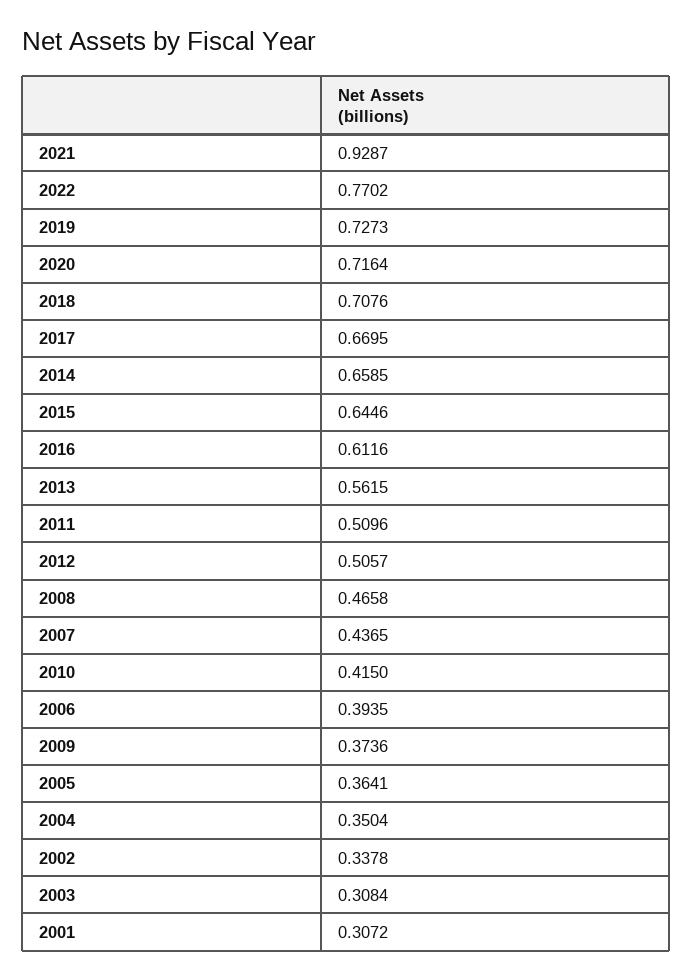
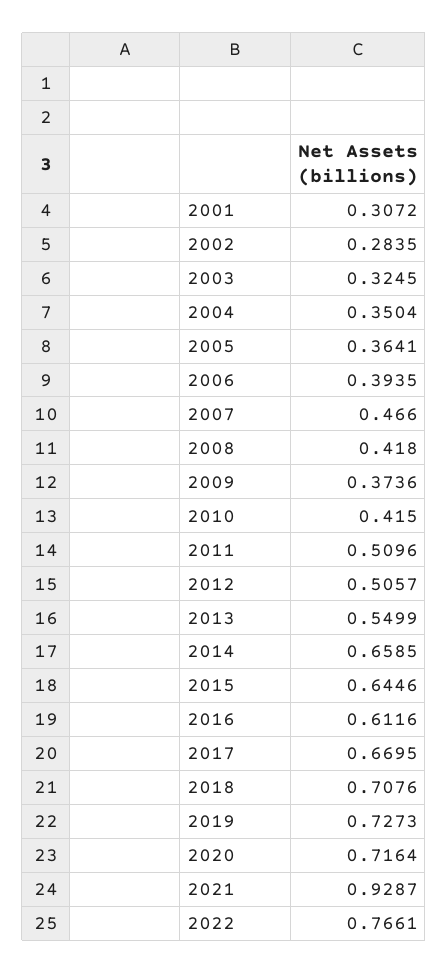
  {
    "2021": 0.9287,
-   "2022": 0.7702,
+   "2022": 0.7661,
    "2019": 0.7273,
    "2020": 0.7164,
    "2018": 0.7076,
    "2017": 0.6695,
    "2014": 0.6585,
    "2015": 0.6446,
    "2016": 0.6116,
-   "2013": 0.5615,
+   "2013": 0.5499,
    "2011": 0.5096,
    "2012": 0.5057,
-   "2008": 0.4658,
+   "2008": 0.418,
-   "2007": 0.4365,
+   "2007": 0.466,
    "2010": 0.415,
    "2006": 0.3935,
    "2009": 0.3736,
    "2005": 0.3641,
    "2004": 0.3504,
-   "2002": 0.3378,
+   "2002": 0.2835,
-   "2003": 0.3084,
+   "2003": 0.3245,
    "2001": 0.3072
  }

